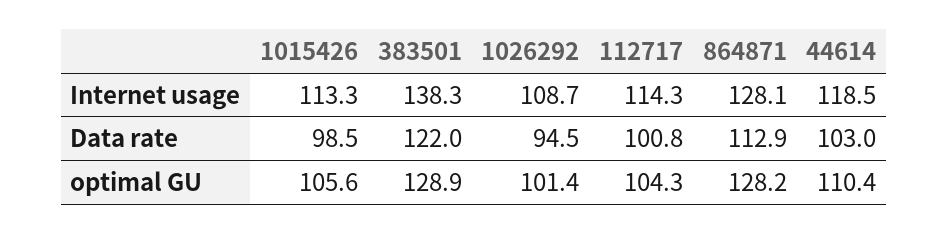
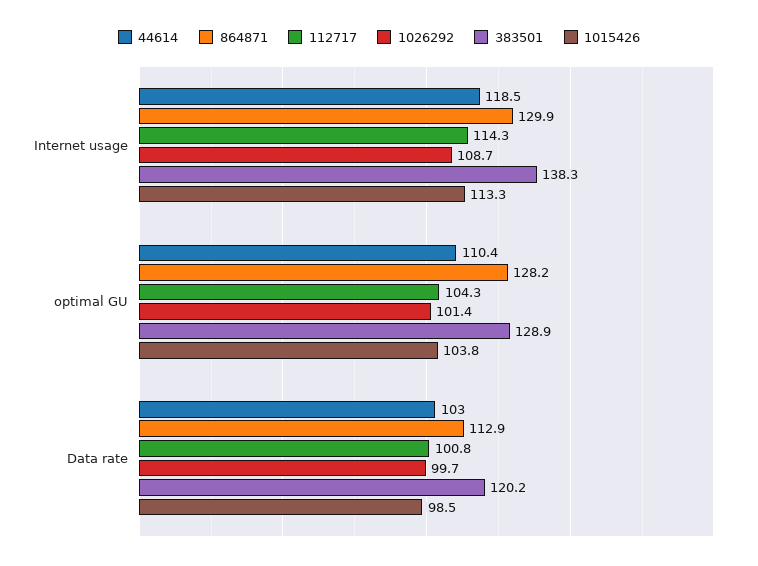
  {
    "1015426": {
      "Internet usage": 113.3,
      "Data rate": 98.5,
-     "optimal GU": 105.6
+     "optimal GU": 103.8
    },
    "383501": {
      "Internet usage": 138.3,
-     "Data rate": 122,
+     "Data rate": 120.2,
      "optimal GU": 128.9
    },
    "1026292": {
      "Internet usage": 108.7,
-     "Data rate": 94.5,
+     "Data rate": 99.7,
      "optimal GU": 101.4
    },
    "112717": {
      "Internet usage": 114.3,
      "Data rate": 100.8,
      "optimal GU": 104.3
    },
    "864871": {
-     "Internet usage": 128.1,
+     "Internet usage": 129.9,
      "Data rate": 112.9,
      "optimal GU": 128.2
    },
    "44614": {
      "Internet usage": 118.5,
      "Data rate": 103,
      "optimal GU": 110.4
    }
  }

